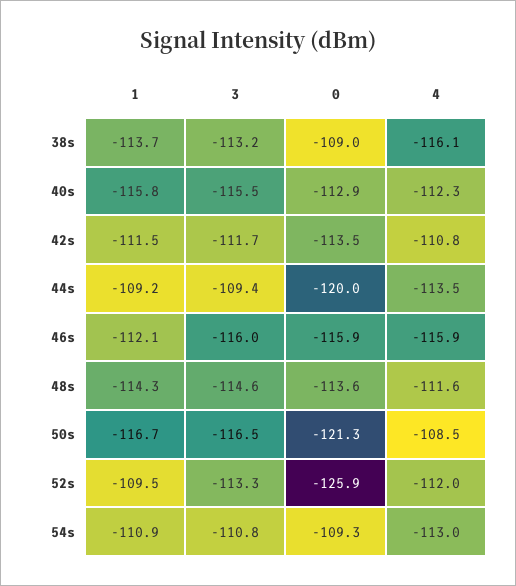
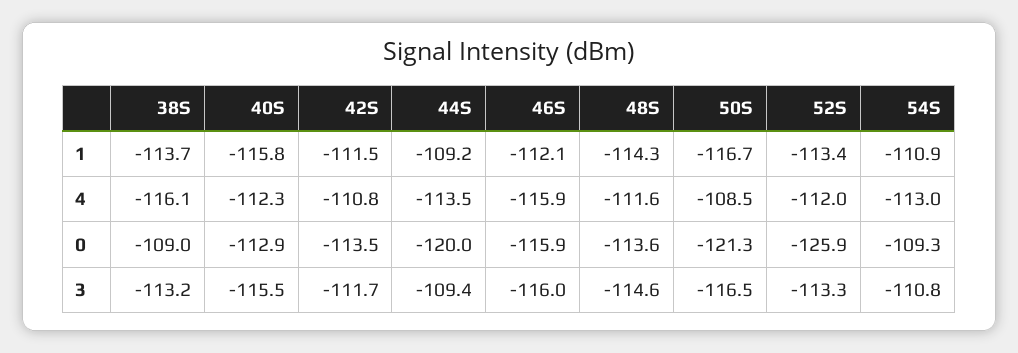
  {
    "1": {
      "38s": -113.7,
      "40s": -115.8,
      "42s": -111.5,
      "44s": -109.2,
      "46s": -112.1,
      "48s": -114.3,
      "50s": -116.7,
-     "52s": -109.5,
+     "52s": -113.4,
      "54s": -110.9
    },
    "3": {
      "38s": -113.2,
      "40s": -115.5,
      "42s": -111.7,
      "44s": -109.4,
      "46s": -116,
      "48s": -114.6,
      "50s": -116.5,
      "52s": -113.3,
      "54s": -110.8
    },
    "0": {
      "38s": -109,
      "40s": -112.9,
      "42s": -113.5,
      "44s": -120,
      "46s": -115.9,
      "48s": -113.6,
      "50s": -121.3,
      "52s": -125.9,
      "54s": -109.3
    },
    "4": {
      "38s": -116.1,
      "40s": -112.3,
      "42s": -110.8,
      "44s": -113.5,
      "46s": -115.9,
      "48s": -111.6,
      "50s": -108.5,
      "52s": -112,
      "54s": -113
    }
  }

